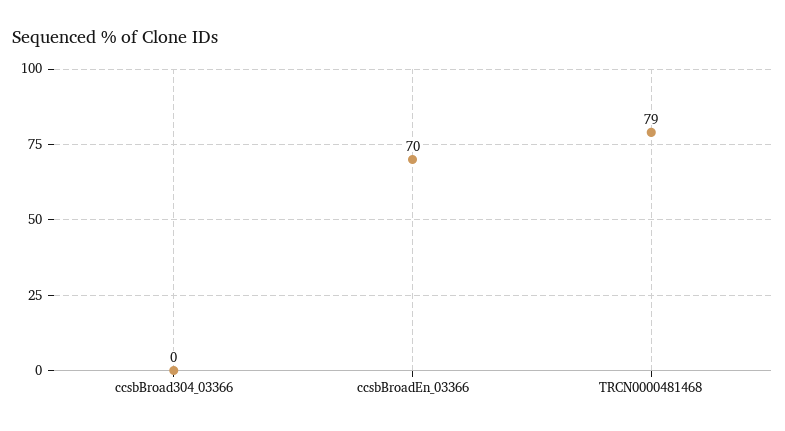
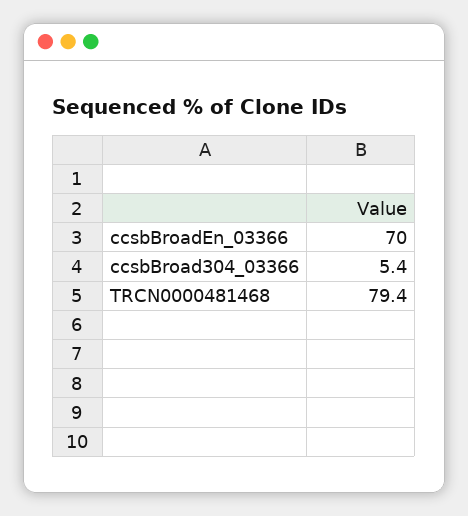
  {
-   "ccsbBroad304_03366": 0,
+   "ccsbBroad304_03366": 5.4,
    "ccsbBroadEn_03366": 70,
    "TRCN0000481468": 79.4
  }

